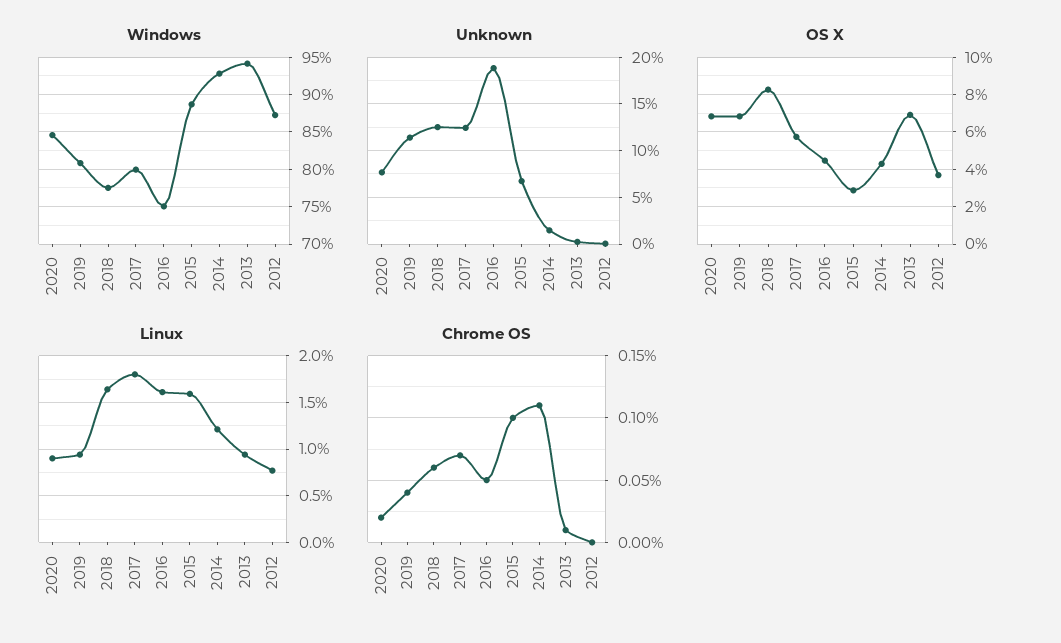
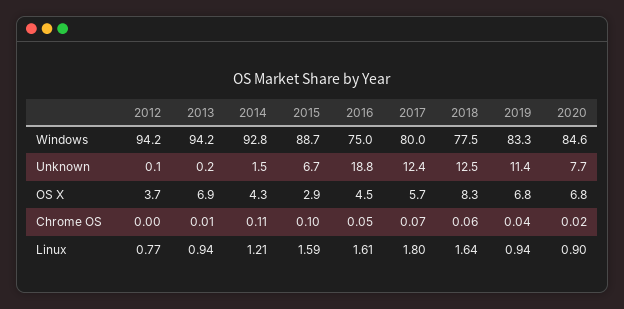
  {
    "Windows": {
      "2020": 84.6,
-     "2019": 81,
+     "2019": 83.3,
      "2018": 77.5,
      "2017": 80,
      "2016": 75,
      "2015": 88.7,
      "2014": 92.8,
      "2013": 94.2,
-     "2012": 87
+     "2012": 94.2
    },
    "Unknown": {
      "2020": 7.7,
      "2019": 11.4,
      "2018": 12.5,
      "2017": 12.4,
      "2016": 18.8,
      "2015": 6.7,
      "2014": 1.5,
      "2013": 0.2,
      "2012": 0.1
    },
    "OS X": {
      "2020": 6.8,
      "2019": 6.8,
      "2018": 8.3,
      "2017": 5.7,
      "2016": 4.5,
      "2015": 2.9,
      "2014": 4.3,
      "2013": 6.9,
      "2012": 3.7
    },
    "Linux": {
      "2020": 0.9,
      "2019": 0.94,
      "2018": 1.64,
      "2017": 1.8,
      "2016": 1.61,
      "2015": 1.59,
      "2014": 1.21,
      "2013": 0.94,
      "2012": 0.77
    },
    "Chrome OS": {
      "2020": 0.02,
      "2019": 0.04,
      "2018": 0.06,
      "2017": 0.07,
      "2016": 0.05,
      "2015": 0.1,
      "2014": 0.11,
      "2013": 0.01,
      "2012": 0
    }
  }

